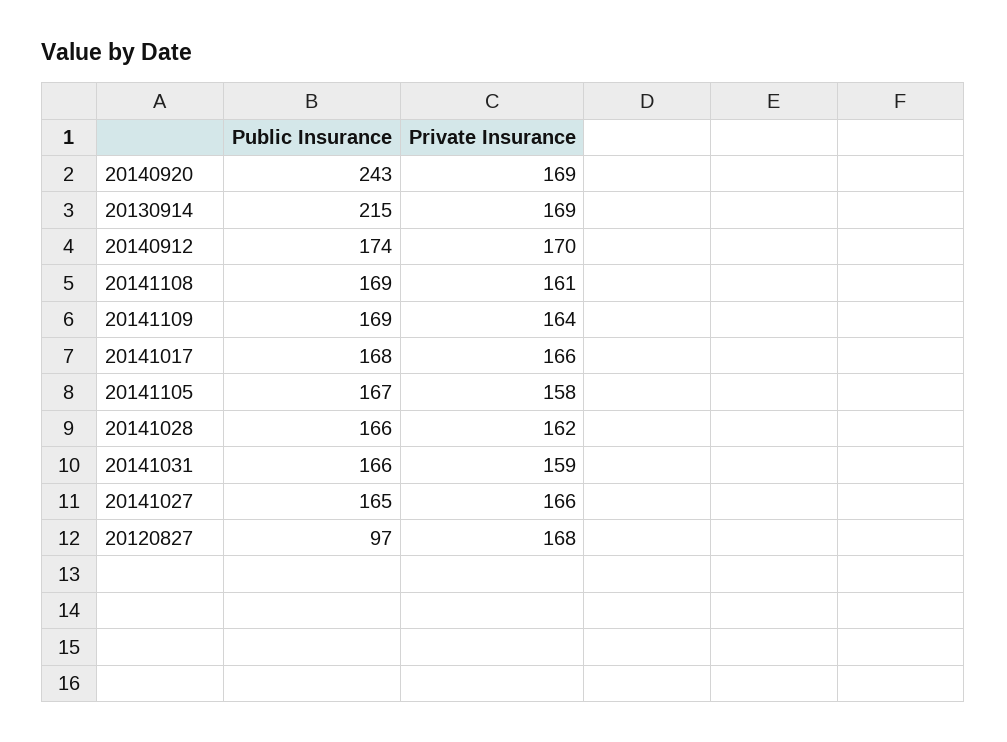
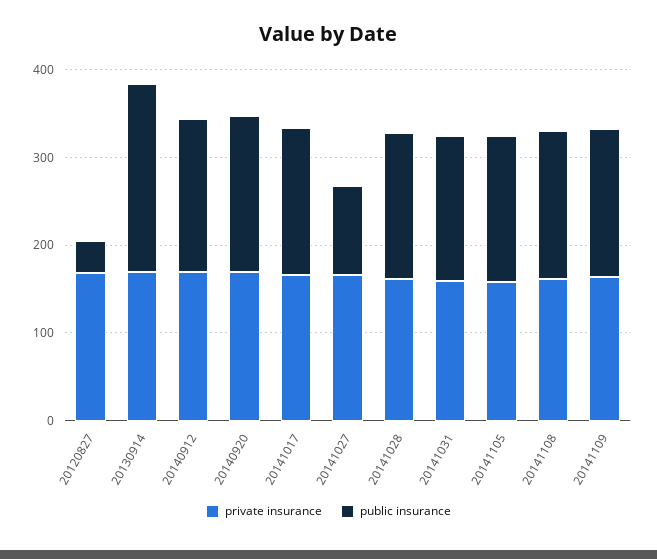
  {
    "Public Insurance": {
-     "20140920": 243,
+     "20140920": 180,
      "20130914": 215,
      "20140912": 174,
      "20141108": 169,
      "20141109": 169,
      "20141017": 168,
      "20141105": 167,
      "20141028": 166,
      "20141031": 166,
-     "20141027": 165,
+     "20141027": 100,
-     "20120827": 97
+     "20120827": 40
    },
    "Private Insurance": {
      "20140920": 169,
      "20130914": 169,
      "20140912": 170,
      "20141108": 161,
      "20141109": 164,
      "20141017": 166,
      "20141105": 158,
      "20141028": 162,
      "20141031": 159,
      "20141027": 166,
      "20120827": 168
    }
  }

